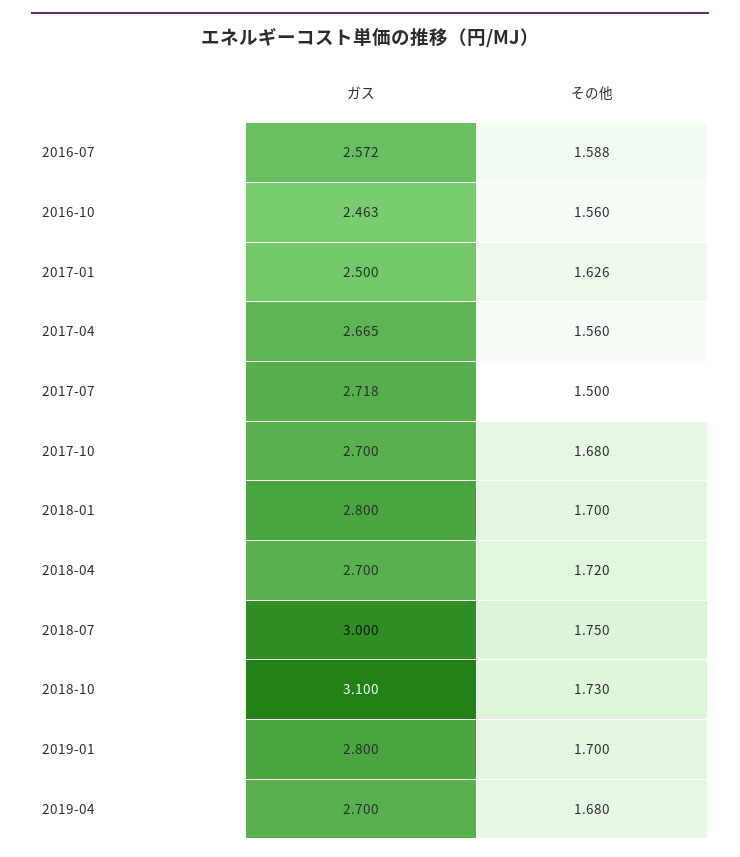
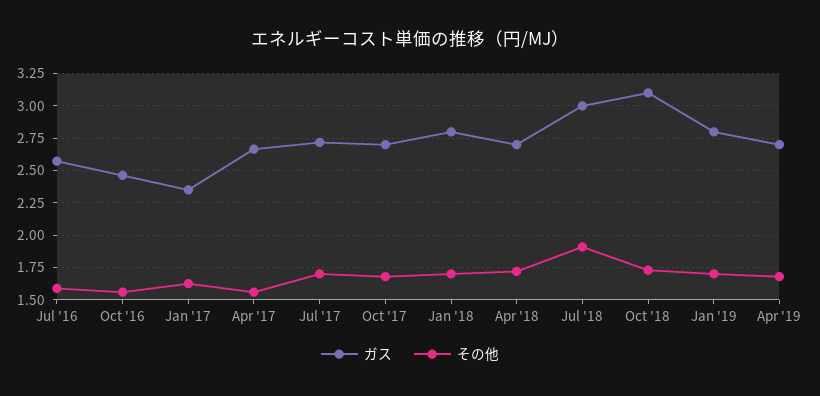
  {
    "ガス": {
      "2016-07": 2.572,
      "2016-10": 2.463,
-     "2017-01": 2.5,
+     "2017-01": 2.35,
      "2017-04": 2.665,
      "2017-07": 2.718,
      "2017-10": 2.7,
      "2018-01": 2.8,
      "2018-04": 2.7,
      "2018-07": 3,
      "2018-10": 3.1,
      "2019-01": 2.8,
      "2019-04": 2.7
    },
    "その他": {
      "2016-07": 1.588,
      "2016-10": 1.56,
      "2017-01": 1.626,
      "2017-04": 1.56,
-     "2017-07": 1.5,
+     "2017-07": 1.7,
      "2017-10": 1.68,
      "2018-01": 1.7,
      "2018-04": 1.72,
-     "2018-07": 1.75,
+     "2018-07": 1.9,
      "2018-10": 1.73,
      "2019-01": 1.7,
      "2019-04": 1.68
    }
  }

